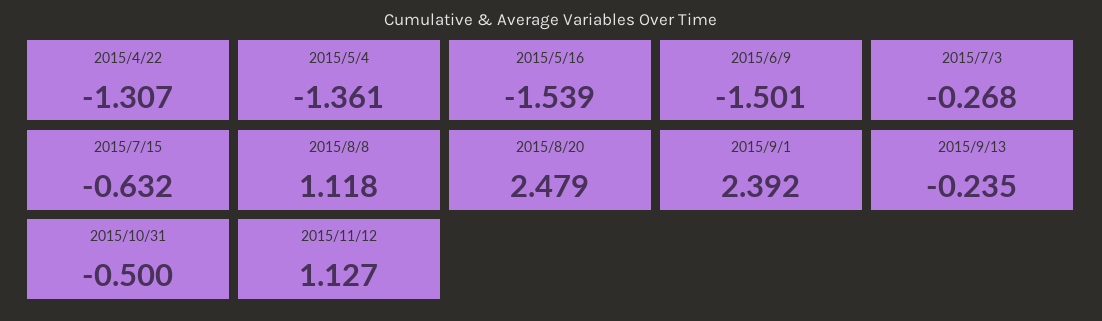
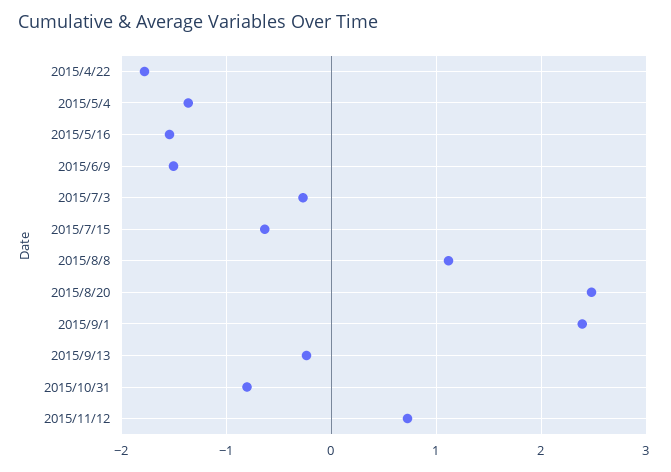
  {
-   "2015/4/22": -1.307,
+   "2015/4/22": -1.8,
    "2015/5/4": -1.361,
    "2015/5/16": -1.539,
    "2015/6/9": -1.501,
    "2015/7/3": -0.268,
    "2015/7/15": -0.632,
    "2015/8/8": 1.118,
    "2015/8/20": 2.479,
    "2015/9/1": 2.392,
    "2015/9/13": -0.235,
-   "2015/10/31": -0.5,
+   "2015/10/31": -0.8,
-   "2015/11/12": 1.127
+   "2015/11/12": 0.7
  }

